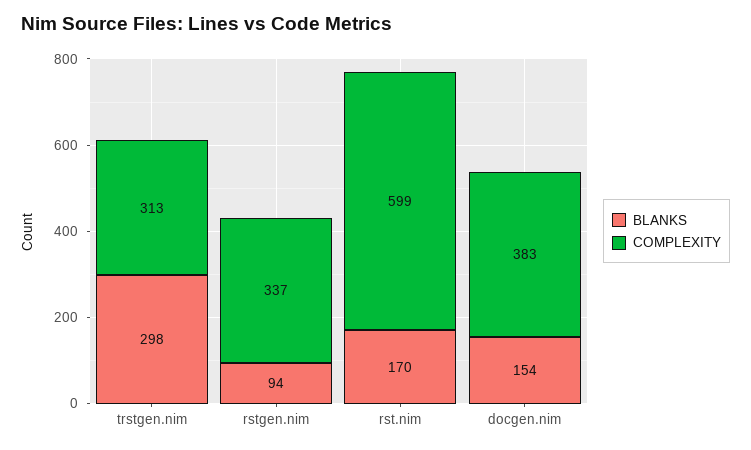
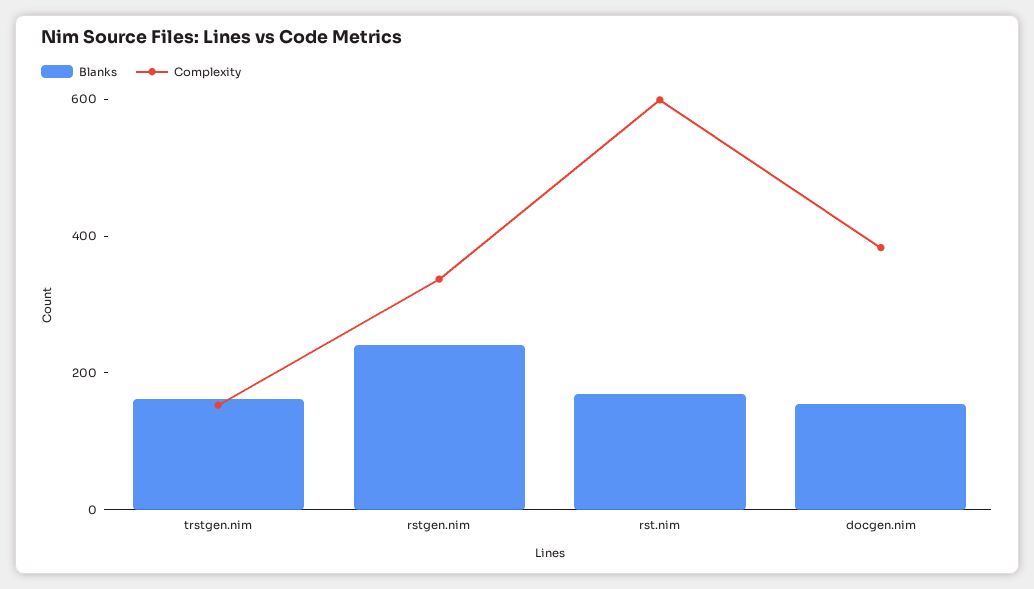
  {
    "BLANKS": {
-     "trstgen.nim": 298,
+     "trstgen.nim": 150,
-     "rstgen.nim": 94,
+     "rstgen.nim": 250,
      "rst.nim": 170,
      "docgen.nim": 154
    },
    "COMPLEXITY": {
-     "trstgen.nim": 313,
+     "trstgen.nim": 150,
      "rstgen.nim": 337,
      "rst.nim": 599,
      "docgen.nim": 383
    }
  }

